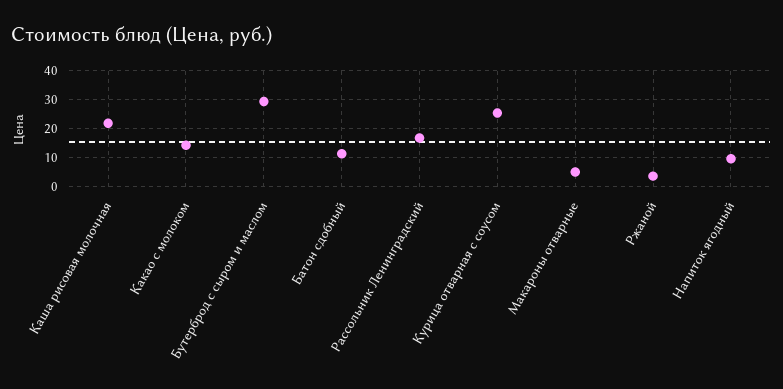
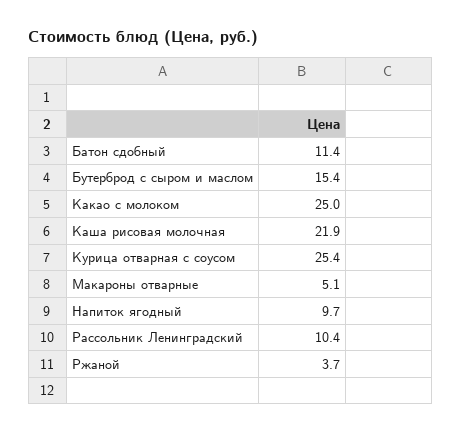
  {
    "Каша рисовая молочная": 21.9,
-   "Какао с молоком": 15,
+   "Какао с молоком": 25,
-   "Бутерброд с сыром и маслом": 30,
+   "Бутерброд с сыром и маслом": 15.4,
    "Батон сдобный": 11.4,
-   "Рассольник Ленинградский": 17.5,
+   "Рассольник Ленинградский": 10.4,
    "Курица отварная с соусом": 25.4,
    "Макароны отварные": 5.1,
    "Ржаной": 3.7,
    "Напиток ягодный": 9.7
  }

